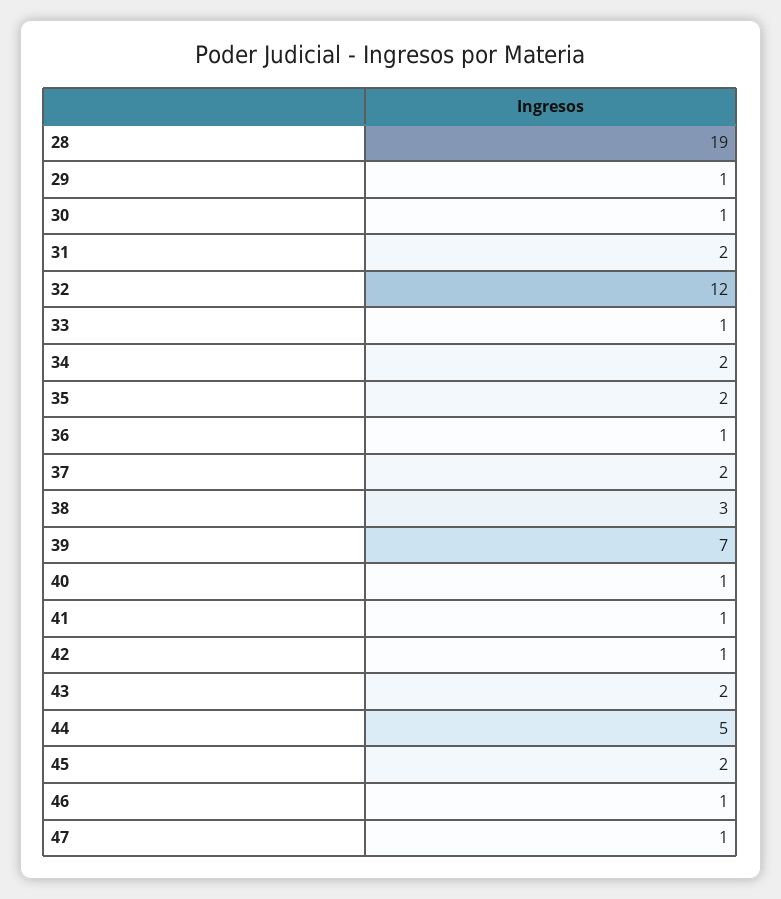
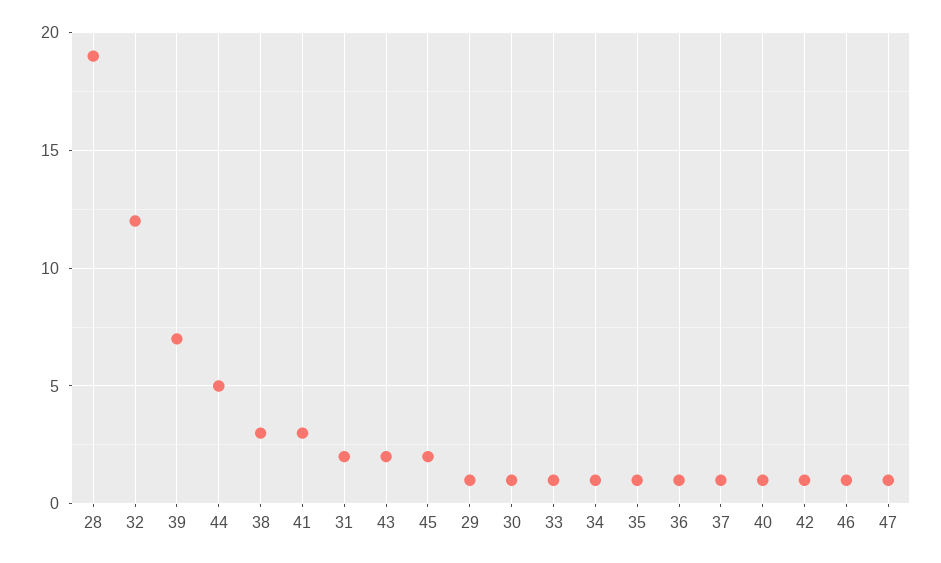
  {
    "28": 19,
    "29": 1,
    "30": 1,
    "31": 2,
    "32": 12,
    "33": 1,
-   "34": 2,
+   "34": 1,
-   "35": 2,
+   "35": 1,
    "36": 1,
-   "37": 2,
+   "37": 1,
    "38": 3,
    "39": 7,
    "40": 1,
-   "41": 1,
+   "41": 3,
    "42": 1,
    "43": 2,
    "44": 5,
    "45": 2,
    "46": 1,
    "47": 1
  }

